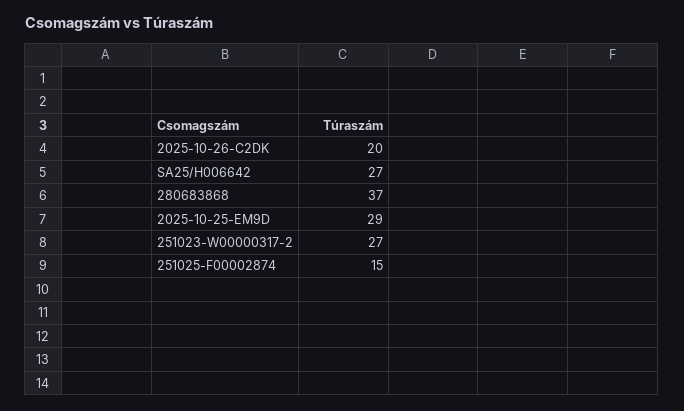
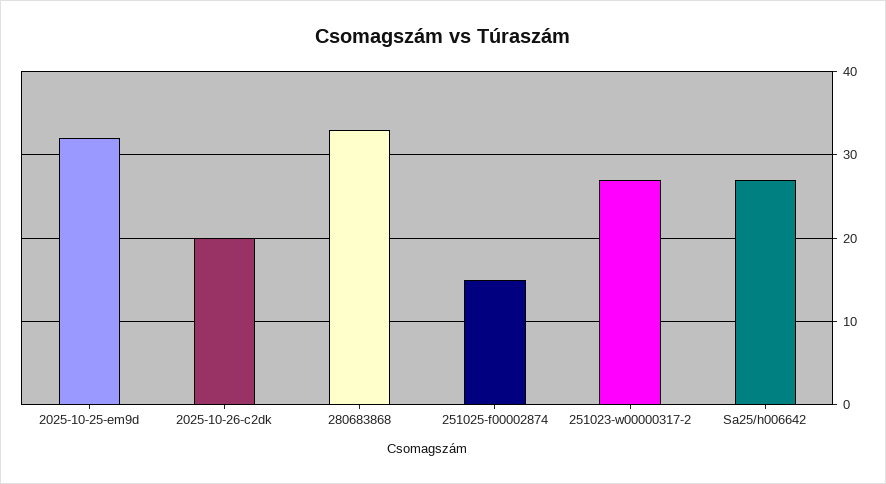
  {
    "2025-10-26-C2DK": 20,
    "SA25/H006642": 27,
-   "280683868": 37,
+   "280683868": 33,
-   "2025-10-25-EM9D": 29,
+   "2025-10-25-EM9D": 32,
    "251023-W00000317-2": 27,
    "251025-F00002874": 15
  }

